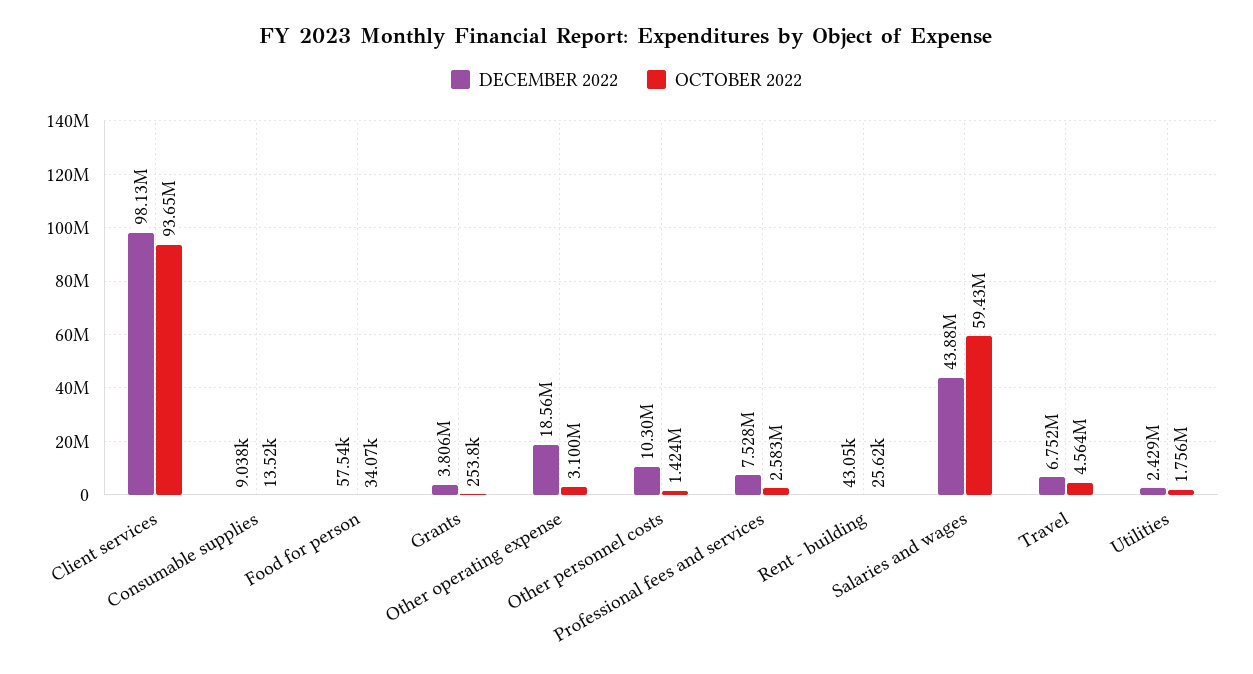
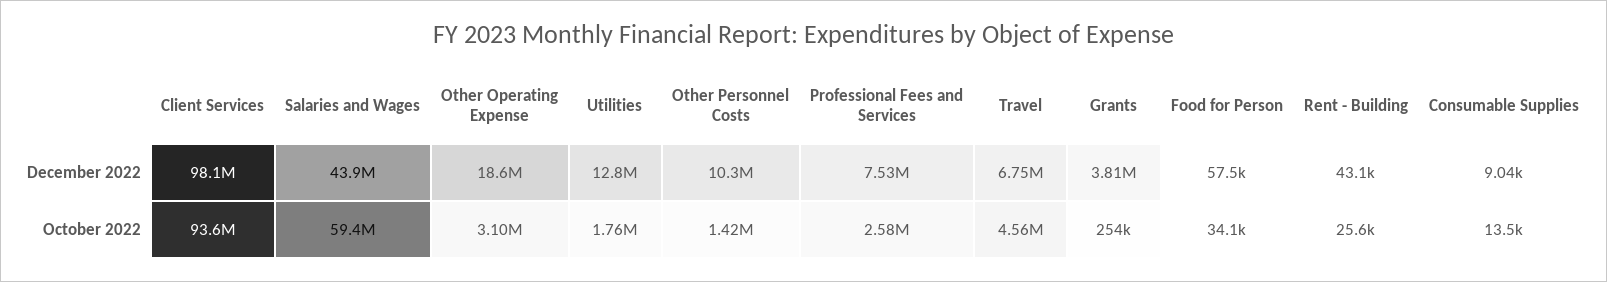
  {
    "DECEMBER 2022": {
      "Client services": 98130000,
      "Consumable supplies": 9038,
      "Food for person": 57540,
      "Grants": 3806000,
      "Other operating expense": 18560000,
      "Other personnel costs": 10300000,
      "Professional fees and services": 7528000,
      "Rent - building": 43050,
      "Salaries and wages": 43880000,
      "Travel": 6752000,
-     "Utilities": 2429000
+     "Utilities": 12800000
    },
    "OCTOBER 2022": {
      "Client services": 93650000,
      "Consumable supplies": 13520,
      "Food for person": 34070,
      "Grants": 253800,
      "Other operating expense": 3100000,
      "Other personnel costs": 1424000,
      "Professional fees and services": 2583000,
      "Rent - building": 25620,
      "Salaries and wages": 59430000,
      "Travel": 4564000,
      "Utilities": 1756000
    }
  }

